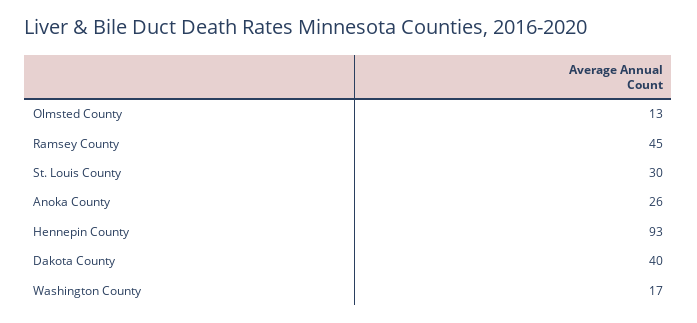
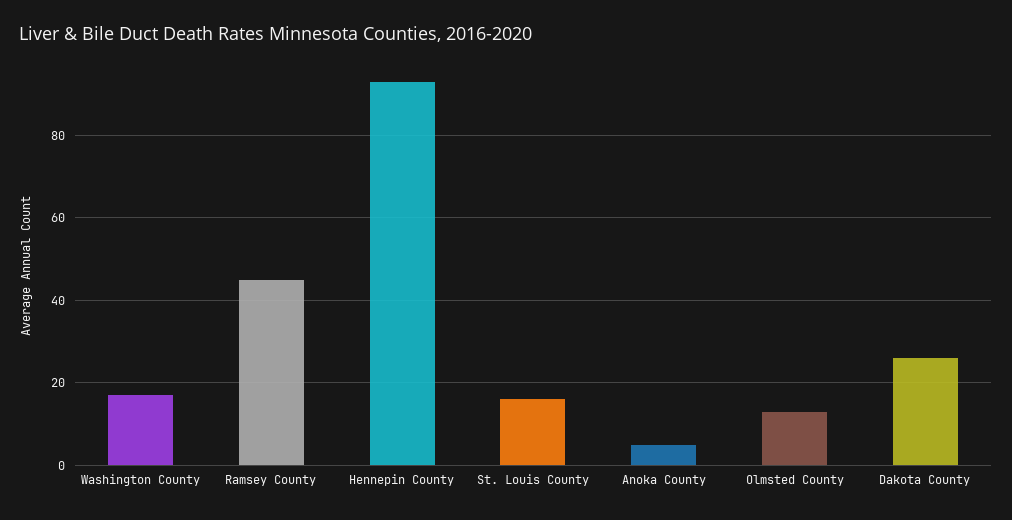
  {
    "Olmsted County": 13,
    "Ramsey County": 45,
-   "St. Louis County": 30,
+   "St. Louis County": 15,
-   "Anoka County": 26,
+   "Anoka County": 5,
    "Hennepin County": 93,
-   "Dakota County": 40,
+   "Dakota County": 25,
    "Washington County": 17
  }

